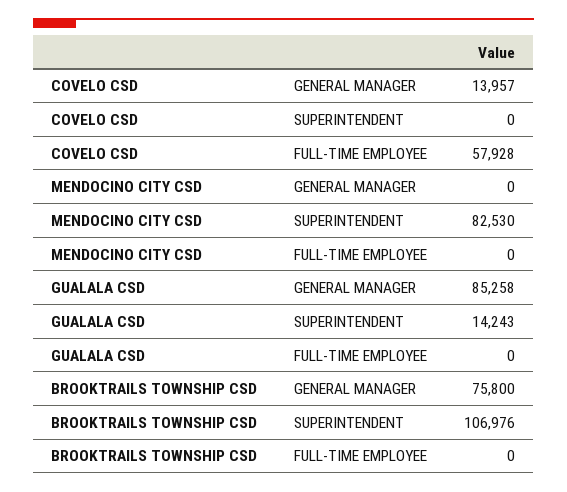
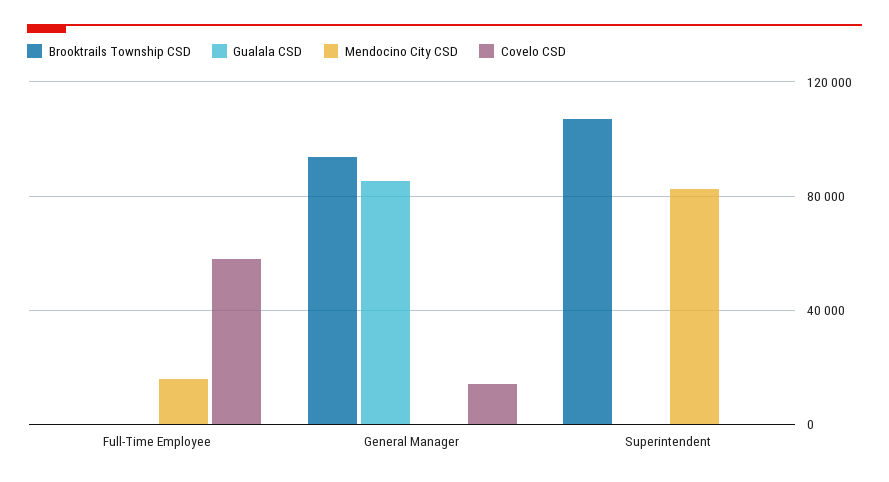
  {
    "COVELO CSD": {
      "GENERAL MANAGER": 13957,
      "SUPERINTENDENT": 0,
      "FULL-TIME EMPLOYEE": 57928
    },
    "MENDOCINO CITY CSD": {
      "GENERAL MANAGER": 0,
      "SUPERINTENDENT": 82530,
-     "FULL-TIME EMPLOYEE": 0
+     "FULL-TIME EMPLOYEE": 15000
    },
    "GUALALA CSD": {
      "GENERAL MANAGER": 85258,
-     "SUPERINTENDENT": 14243,
+     "SUPERINTENDENT": 0,
      "FULL-TIME EMPLOYEE": 0
    },
    "BROOKTRAILS TOWNSHIP CSD": {
-     "GENERAL MANAGER": 75800,
+     "GENERAL MANAGER": 95000,
      "SUPERINTENDENT": 106976,
      "FULL-TIME EMPLOYEE": 0
    }
  }

